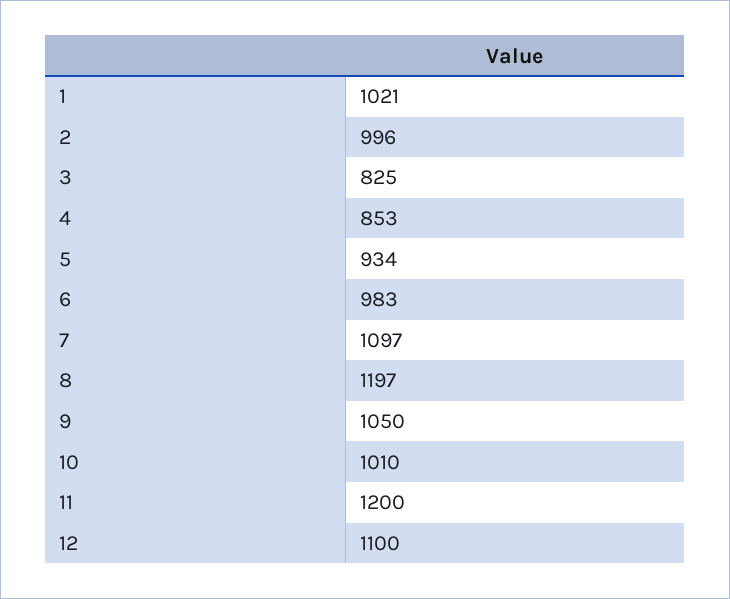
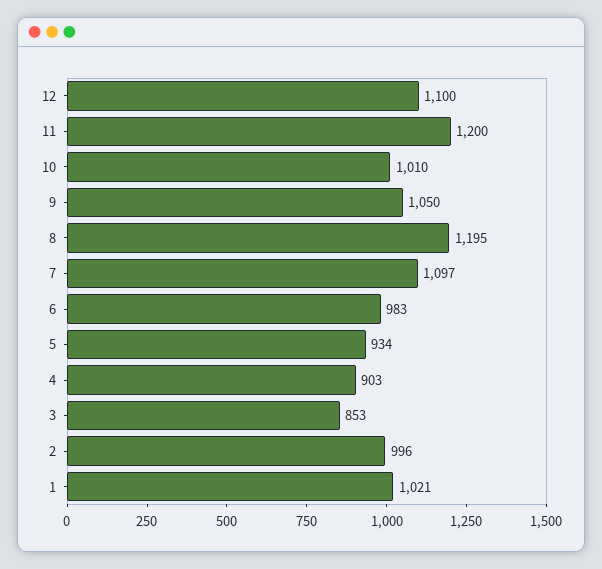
  {
    "1": 1021,
    "2": 996,
-   "3": 825,
+   "3": 853,
-   "4": 853,
+   "4": 903,
    "5": 934,
    "6": 983,
    "7": 1097,
-   "8": 1197,
+   "8": 1195,
    "9": 1050,
    "10": 1010,
    "11": 1200,
    "12": 1100
  }

